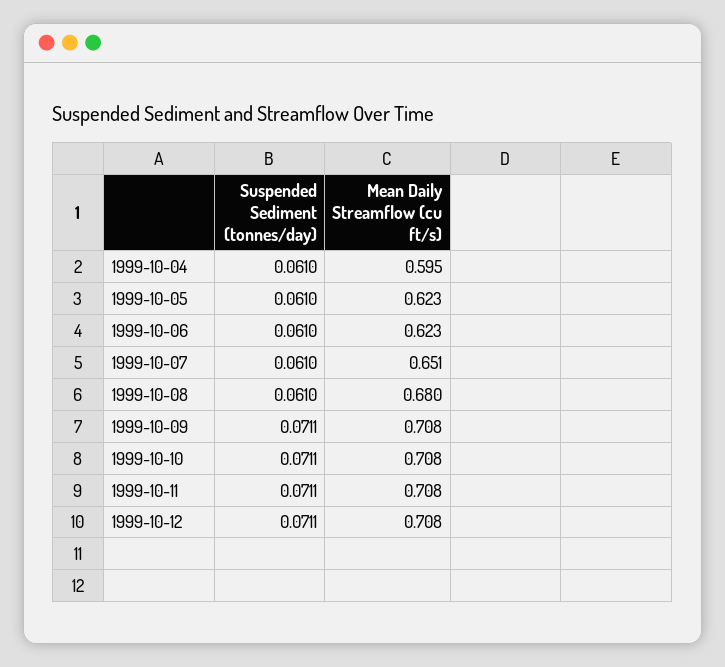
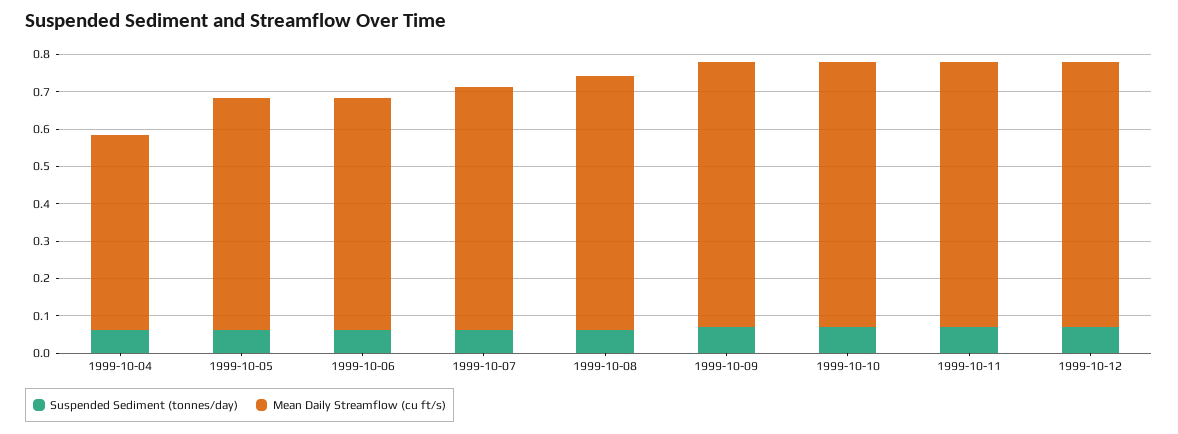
  {
    "Suspended Sediment (tonnes/day)": {
      "1999-10-04": 0.061,
      "1999-10-05": 0.061,
      "1999-10-06": 0.061,
      "1999-10-07": 0.061,
      "1999-10-08": 0.061,
      "1999-10-09": 0.0711,
      "1999-10-10": 0.0711,
      "1999-10-11": 0.0711,
      "1999-10-12": 0.0711
    },
    "Mean Daily Streamflow (cu ft/s)": {
-     "1999-10-04": 0.595,
+     "1999-10-04": 0.525,
      "1999-10-05": 0.623,
      "1999-10-06": 0.623,
      "1999-10-07": 0.651,
      "1999-10-08": 0.68,
      "1999-10-09": 0.708,
      "1999-10-10": 0.708,
      "1999-10-11": 0.708,
      "1999-10-12": 0.708
    }
  }

